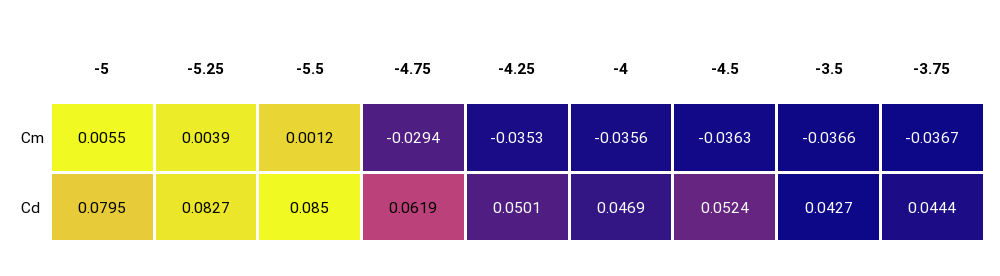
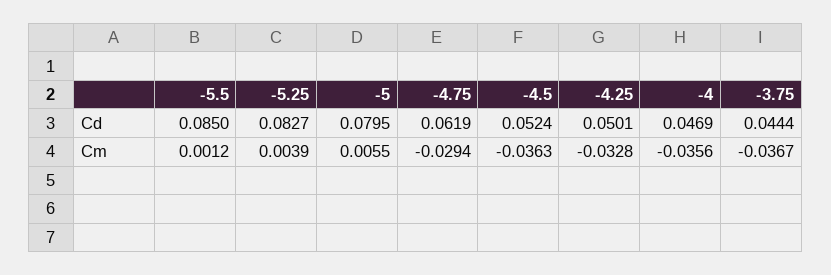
  {
    "-5": {
      "Cm": 0.0055,
      "Cd": 0.0795
    },
    "-5.25": {
      "Cm": 0.0039,
      "Cd": 0.0827
    },
    "-5.5": {
      "Cm": 0.0012,
      "Cd": 0.085
    },
    "-4.75": {
      "Cm": -0.0294,
      "Cd": 0.0619
    },
    "-4.25": {
-     "Cm": -0.0353,
+     "Cm": -0.0328,
      "Cd": 0.0501
    },
    "-4": {
      "Cm": -0.0356,
      "Cd": 0.0469
    },
    "-4.5": {
      "Cm": -0.0363,
      "Cd": 0.0524
    },
-   "-3.5": {
-     "Cm": -0.0366,
-     "Cd": 0.0427
-   },
    "-3.75": {
      "Cm": -0.0367,
      "Cd": 0.0444
    }
  }

